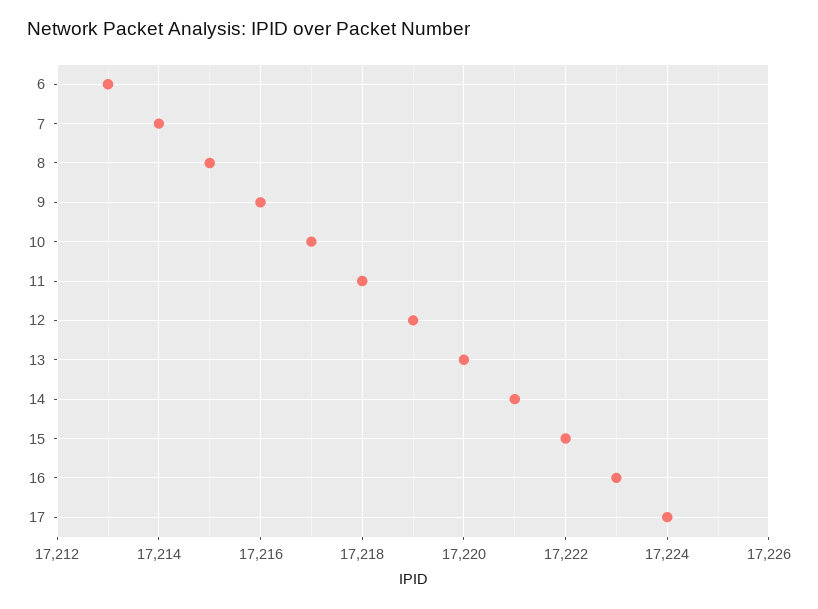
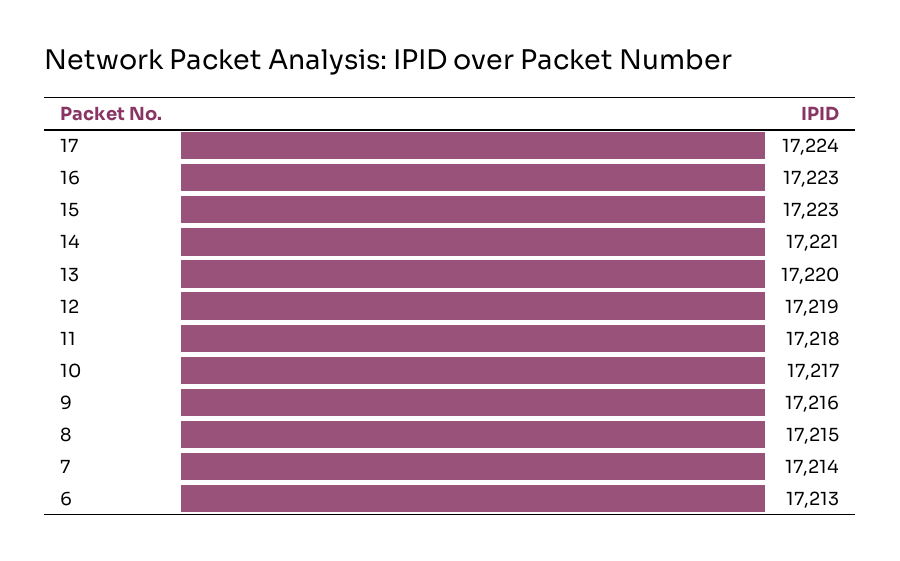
  {
    "6": 17213,
    "7": 17214,
    "8": 17215,
    "9": 17216,
    "10": 17217,
    "11": 17218,
    "12": 17219,
    "13": 17220,
    "14": 17221,
-   "15": 17222,
+   "15": 17223,
    "16": 17223,
    "17": 17224
  }

